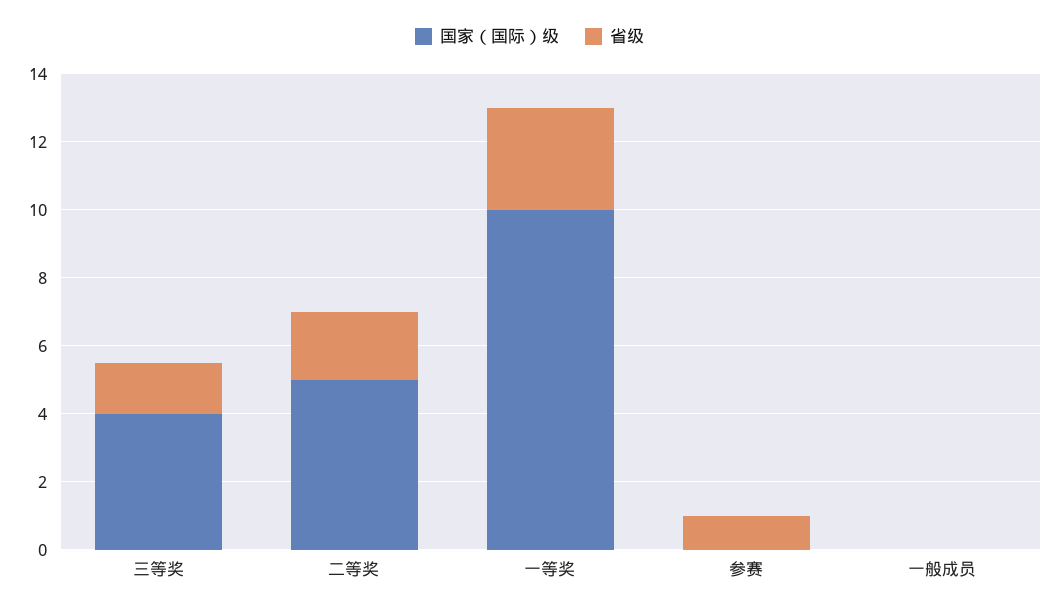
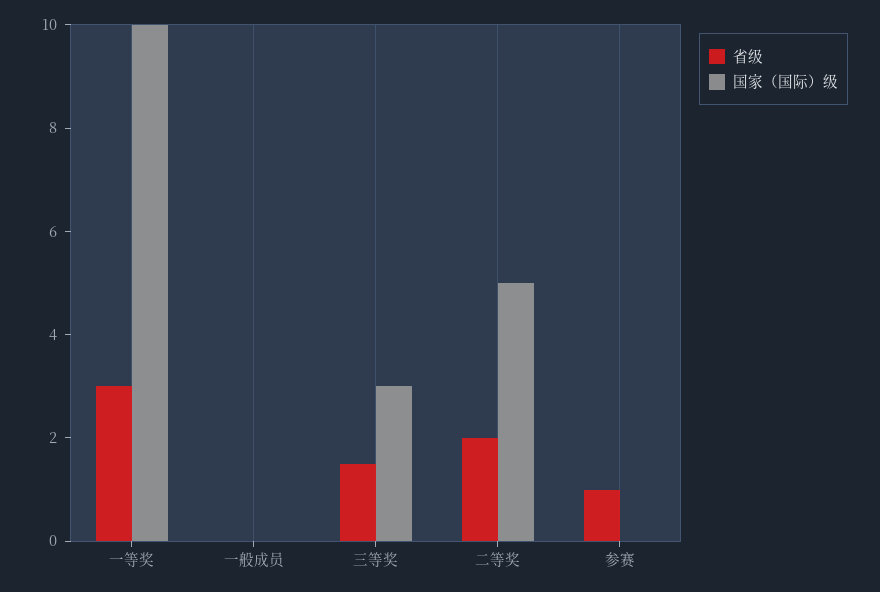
  {
    "国家（国际）级": {
-     "三等奖": 4,
+     "三等奖": 3,
      "二等奖": 5,
      "一等奖": 10,
      "参赛": 0,
      "一般成员": 0
    },
    "省级": {
      "三等奖": 1.5,
      "二等奖": 2,
      "一等奖": 3,
      "参赛": 1,
      "一般成员": 0
    }
  }

